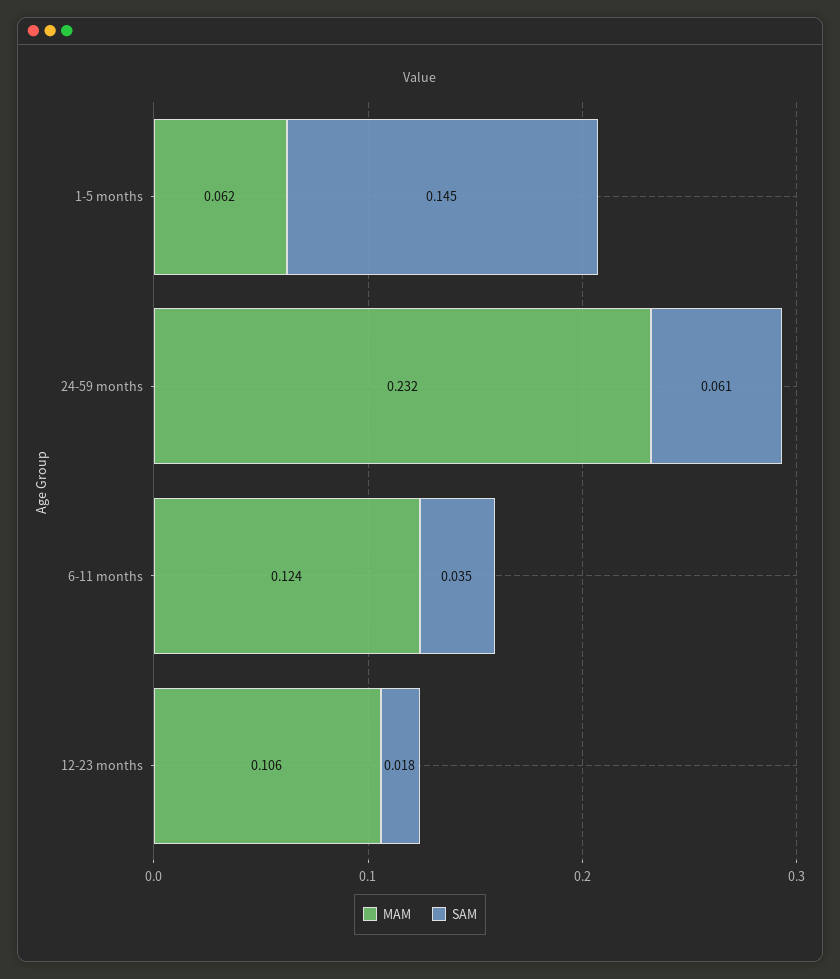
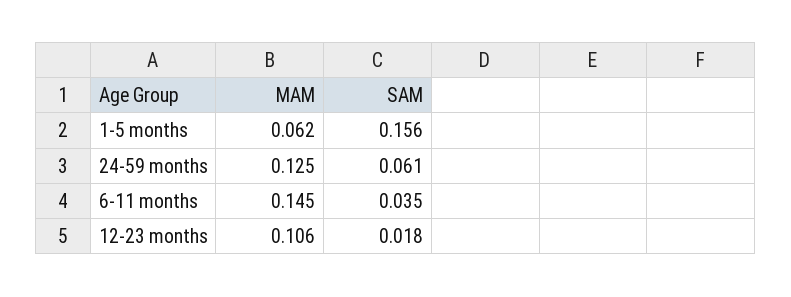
  {
    "MAM": {
      "1-5 months": 0.062,
-     "24-59 months": 0.232,
+     "24-59 months": 0.125,
-     "6-11 months": 0.124,
+     "6-11 months": 0.145,
      "12-23 months": 0.106
    },
    "SAM": {
-     "1-5 months": 0.145,
+     "1-5 months": 0.156,
      "24-59 months": 0.061,
      "6-11 months": 0.035,
      "12-23 months": 0.018
    }
  }

